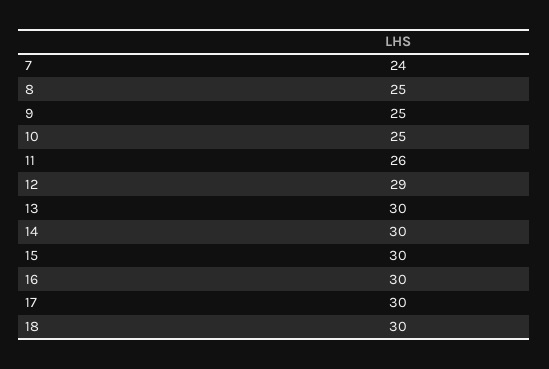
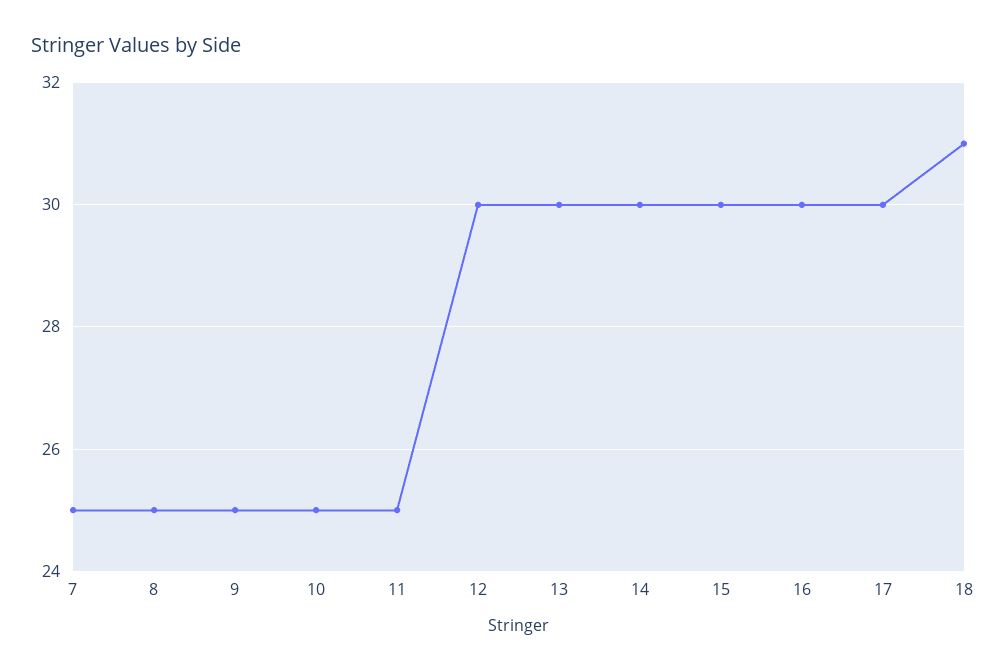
  {
-   "7": 24,
+   "7": 25,
    "8": 25,
    "9": 25,
    "10": 25,
-   "11": 26,
+   "11": 25,
-   "12": 29,
+   "12": 30,
    "13": 30,
    "14": 30,
    "15": 30,
    "16": 30,
    "17": 30,
-   "18": 30
+   "18": 31
  }

